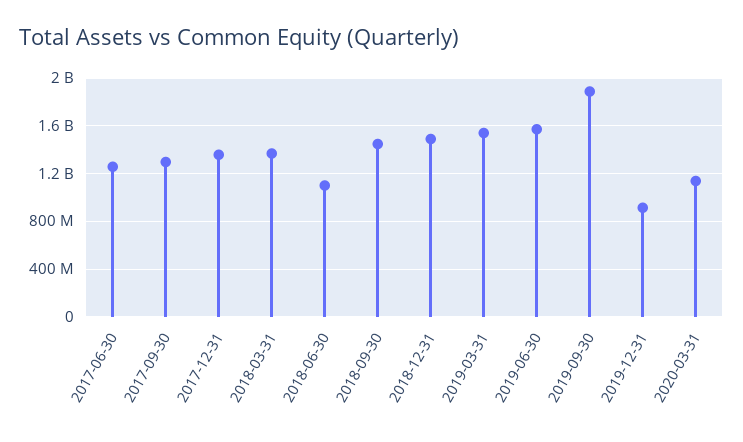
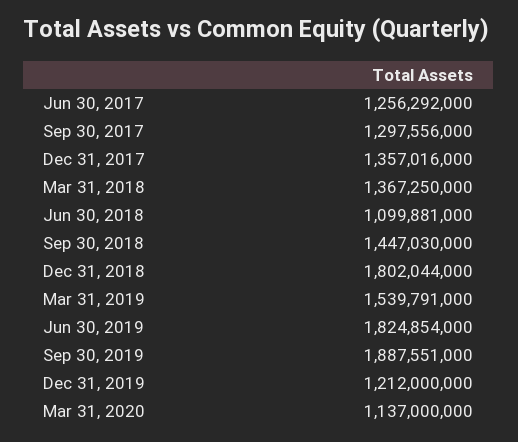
  {
    "2017-06-30": 1256292000,
    "2017-09-30": 1297556000,
    "2017-12-31": 1357016000,
    "2018-03-31": 1367250000,
    "2018-06-30": 1099881000,
    "2018-09-30": 1447030000,
-   "2018-12-31": 1500000000,
+   "2018-12-31": 1802044000,
    "2019-03-31": 1539791000,
-   "2019-06-30": 1600000000,
+   "2019-06-30": 1824854000,
    "2019-09-30": 1887551000,
-   "2019-12-31": 900000000,
+   "2019-12-31": 1212000000,
    "2020-03-31": 1137000000
  }

